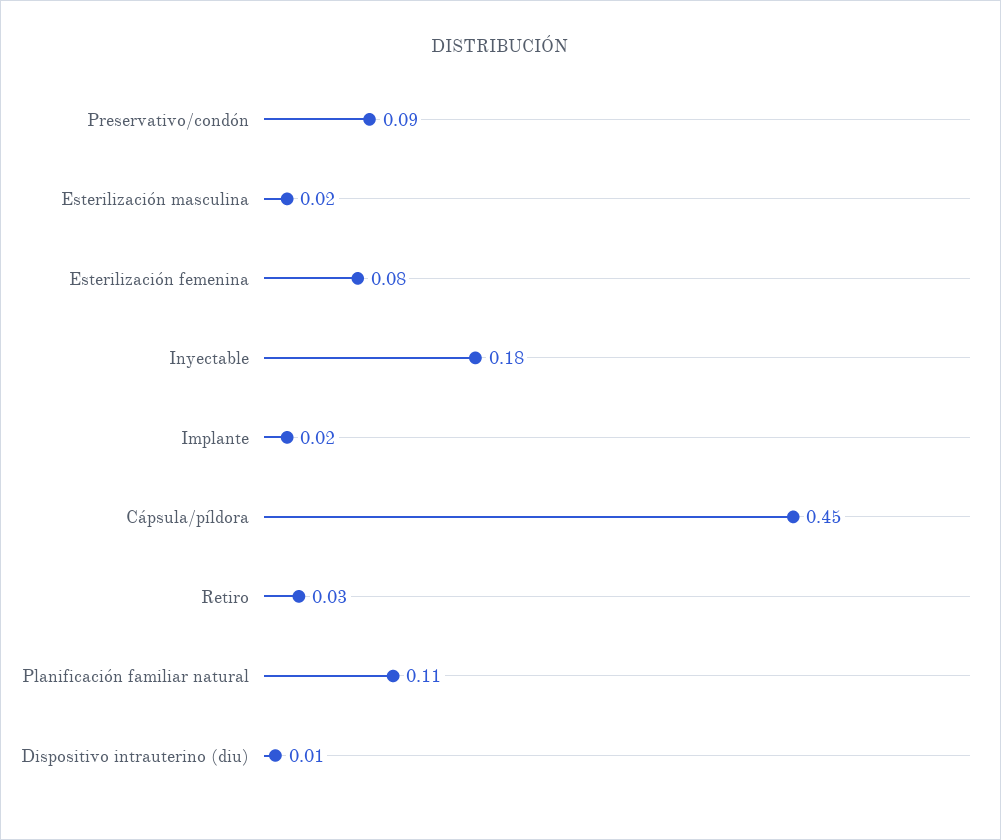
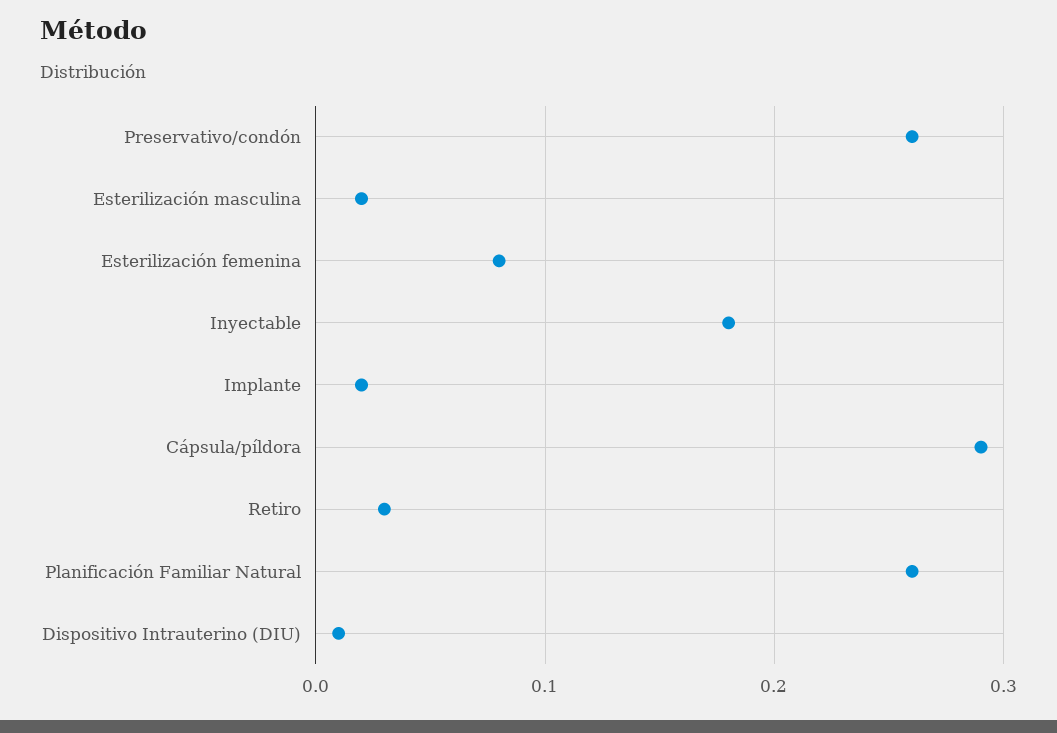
  {
-   "Preservativo/condón": 0.09,
+   "Preservativo/condón": 0.26,
    "Esterilización masculina": 0.02,
    "Esterilización femenina": 0.08,
    "Inyectable": 0.18,
    "Implante": 0.02,
-   "Cápsula/píldora": 0.45,
+   "Cápsula/píldora": 0.29,
    "Retiro": 0.03,
-   "Planificación familiar natural": 0.11,
+   "Planificación familiar natural": 0.26,
    "Dispositivo intrauterino (diu)": 0.01
  }

